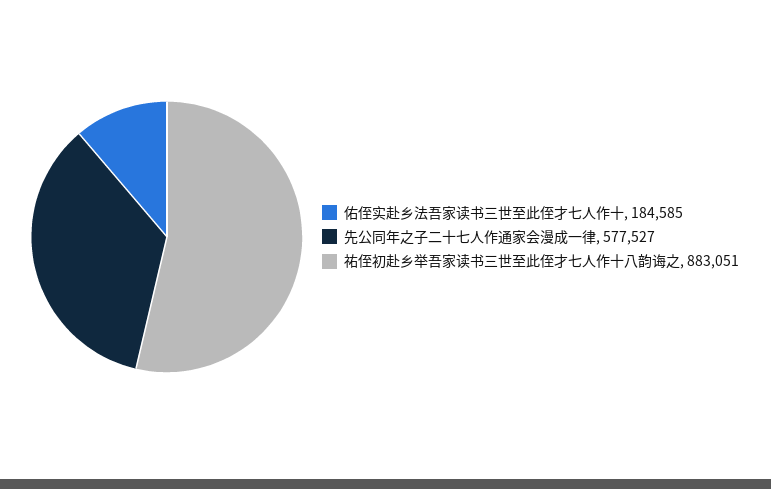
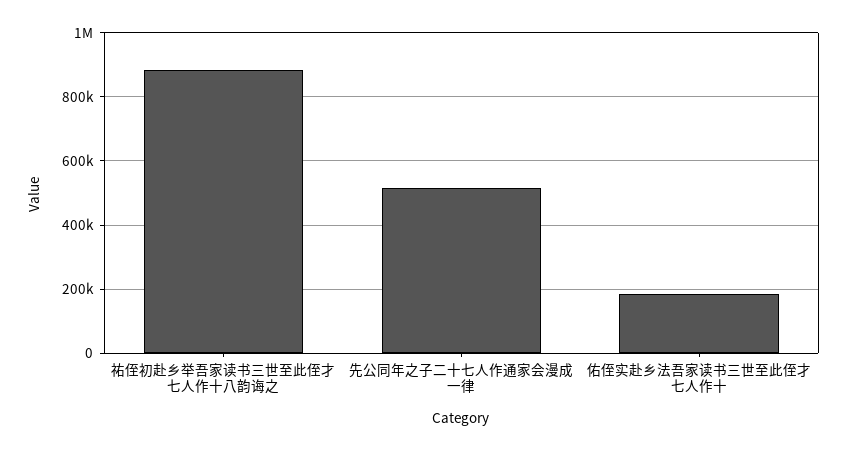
  {
    "佑侄实赴乡法吾家读书三世至此侄才七人作十": 184585,
-   "先公同年之子二十七人作通家会漫成一律": 577527,
+   "先公同年之子二十七人作通家会漫成一律": 520000,
    "祐侄初赴乡举吾家读书三世至此侄才七人作十八韵诲之": 883051
  }

